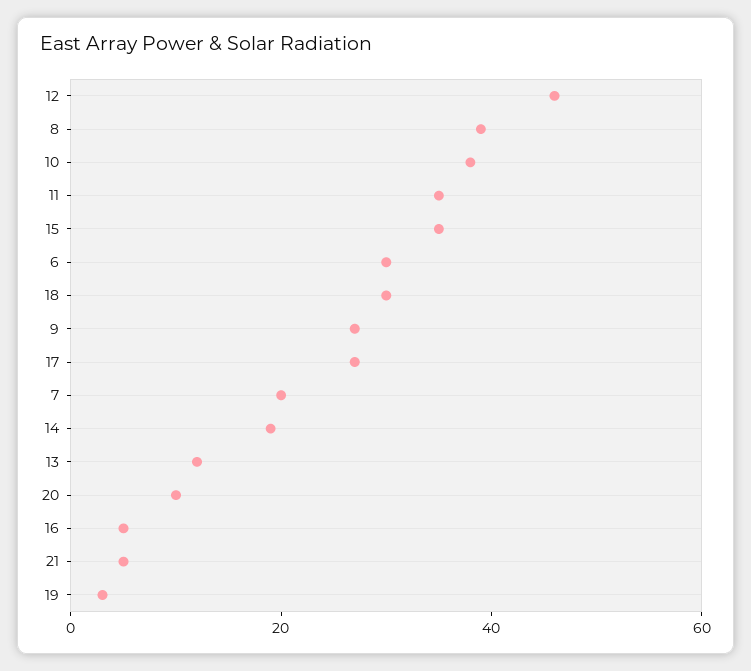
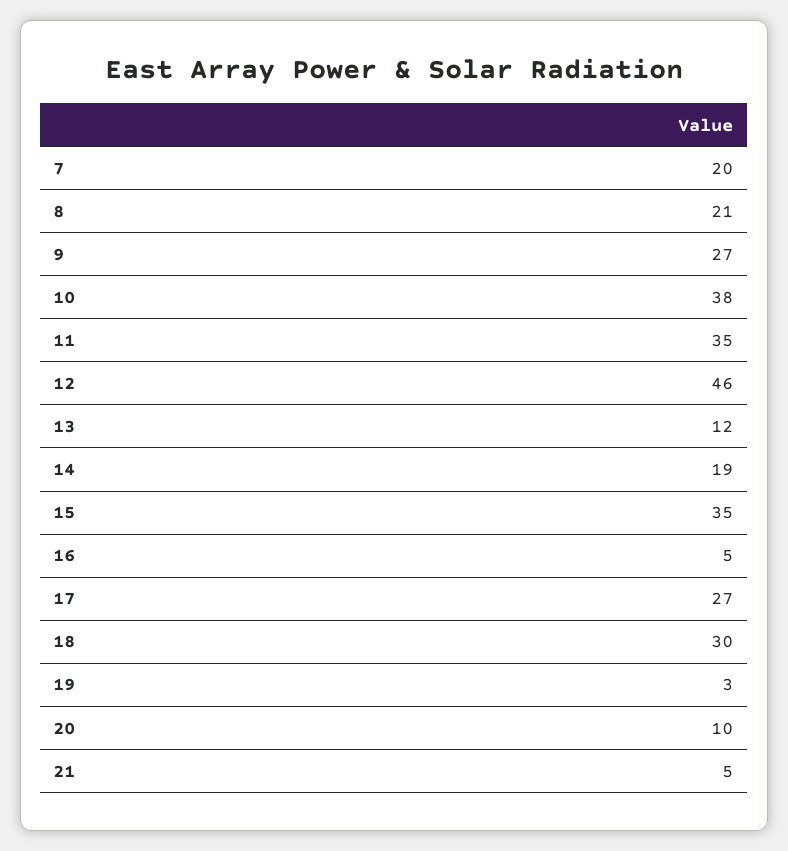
  {
    "12": 46,
-   "8": 40,
+   "8": 21,
    "10": 38,
    "11": 35,
    "15": 35,
-   "6": 30,
    "18": 30,
    "9": 27,
    "17": 27,
    "7": 20,
    "14": 19,
    "13": 12,
    "20": 10,
    "16": 5,
    "21": 5,
    "19": 3
  }

